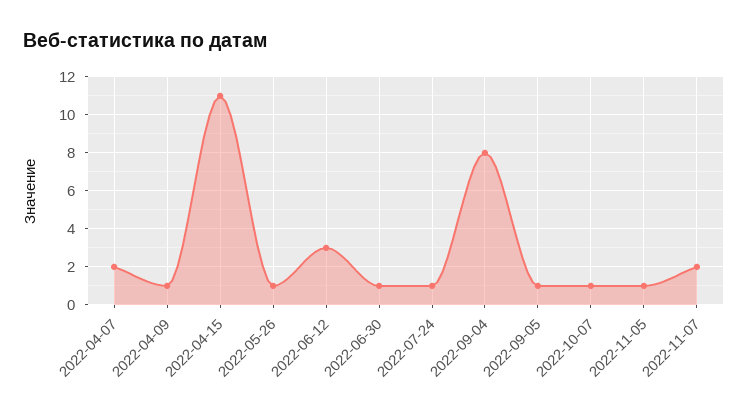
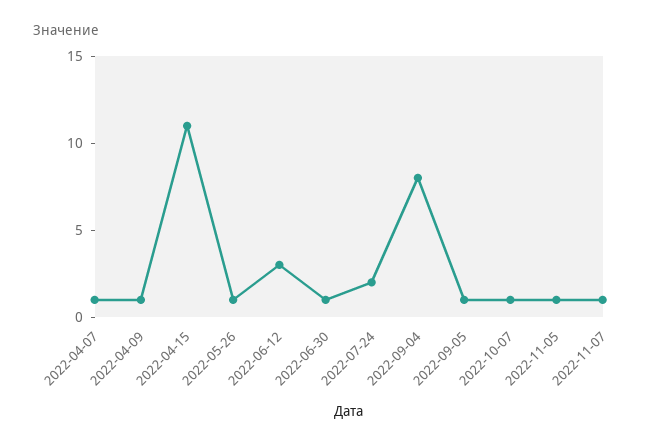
  {
-   "2022-04-07": 2,
+   "2022-04-07": 1,
    "2022-04-09": 1,
    "2022-04-15": 11,
    "2022-05-26": 1,
    "2022-06-12": 3,
    "2022-06-30": 1,
-   "2022-07-24": 1,
+   "2022-07-24": 2,
    "2022-09-04": 8,
    "2022-09-05": 1,
    "2022-10-07": 1,
    "2022-11-05": 1,
-   "2022-11-07": 2
+   "2022-11-07": 1
  }

